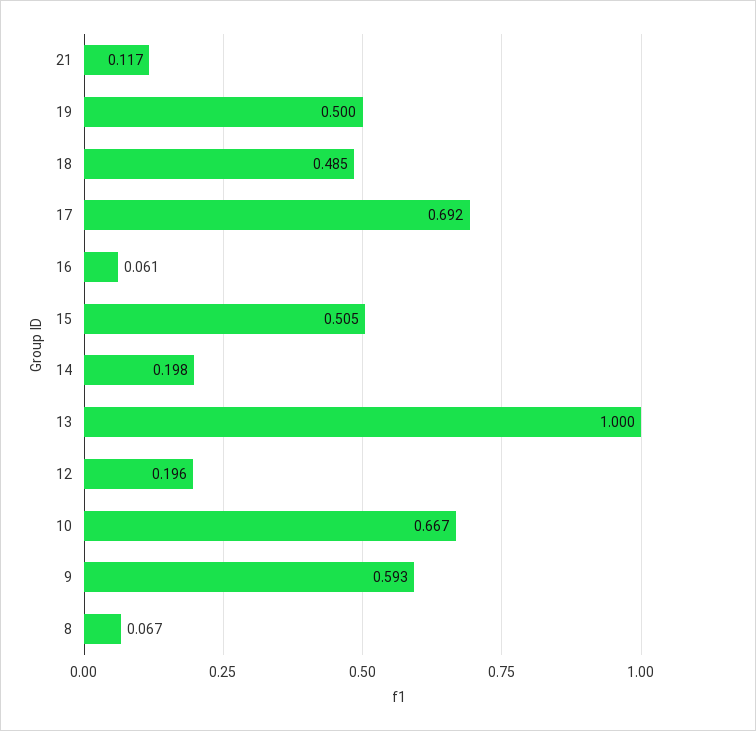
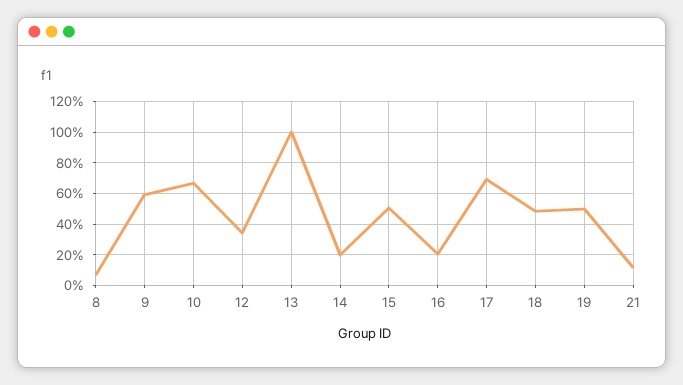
  {
    "21": 0.117,
    "19": 0.5,
    "18": 0.485,
    "17": 0.692,
-   "16": 0.061,
+   "16": 0.2,
    "15": 0.505,
    "14": 0.198,
    "13": 1,
-   "12": 0.196,
+   "12": 0.35,
    "10": 0.667,
    "9": 0.593,
    "8": 0.067
  }

